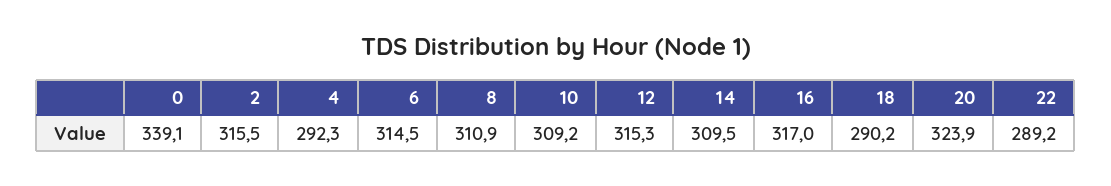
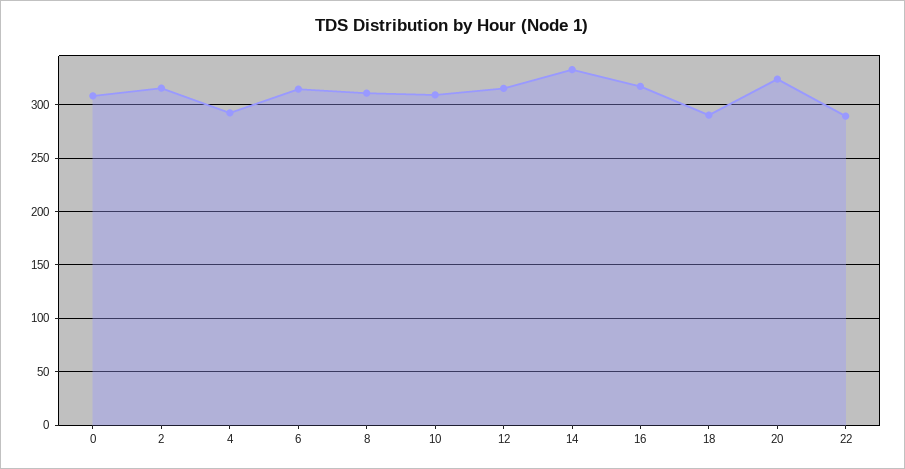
  {
-   "0": 339.1,
+   "0": 310,
    "2": 315.5,
    "4": 292.3,
    "6": 314.5,
    "8": 310.9,
    "10": 309.2,
    "12": 315.3,
-   "14": 309.5,
+   "14": 330,
    "16": 317,
    "18": 290.2,
    "20": 323.9,
    "22": 289.2
  }

